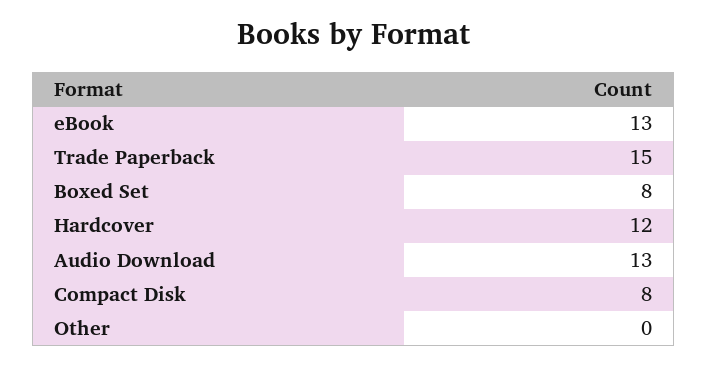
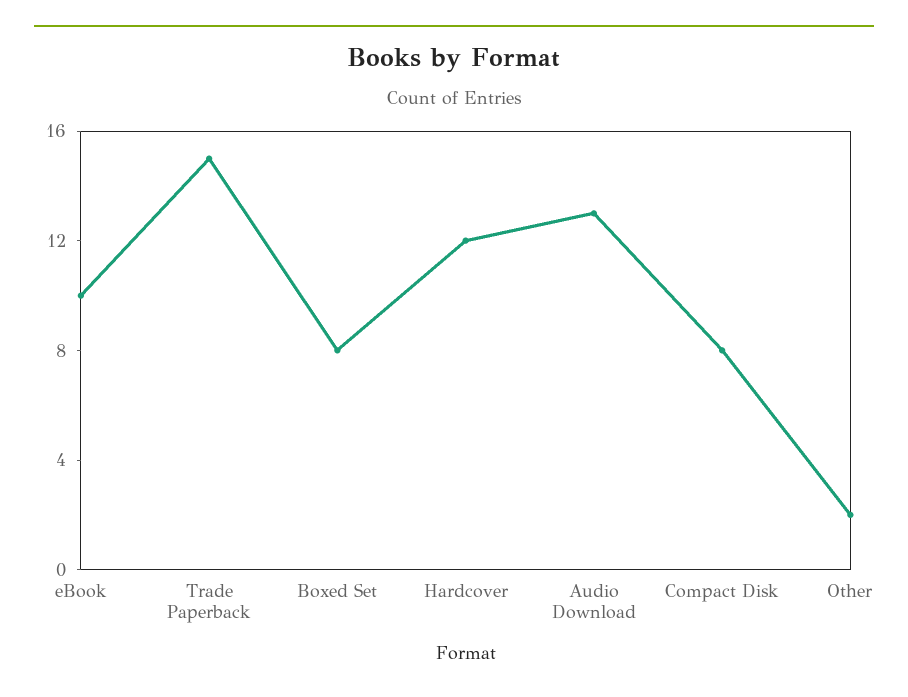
  {
-   "eBook": 13,
+   "eBook": 10,
    "Trade Paperback": 15,
    "Boxed Set": 8,
    "Hardcover": 12,
    "Audio Download": 13,
    "Compact Disk": 8,
-   "Other": 0
+   "Other": 2
  }

